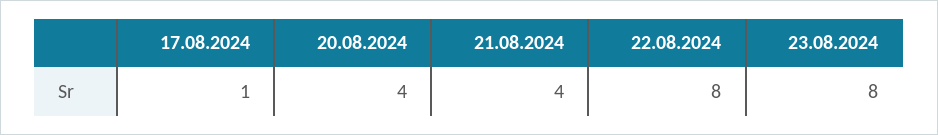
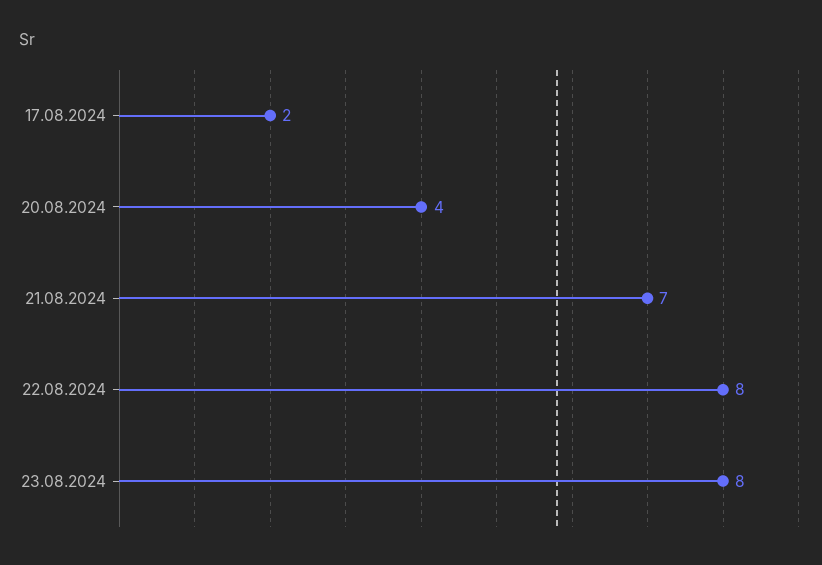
  {
-   "17.08.2024": 1,
+   "17.08.2024": 2,
    "20.08.2024": 4,
-   "21.08.2024": 4,
+   "21.08.2024": 7,
    "22.08.2024": 8,
    "23.08.2024": 8
  }

